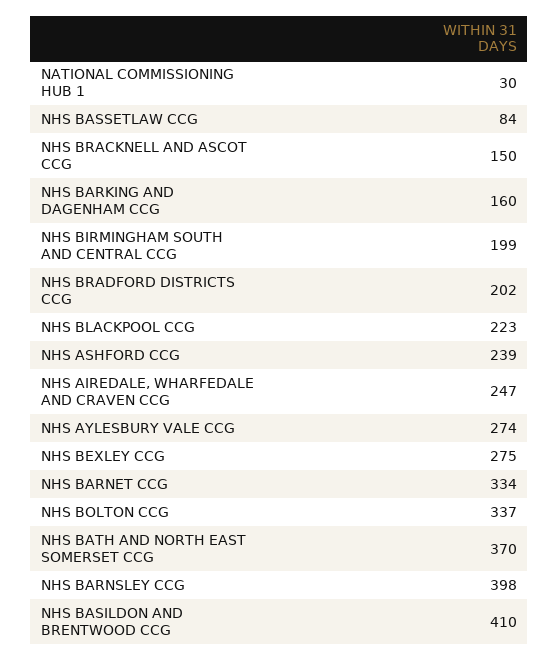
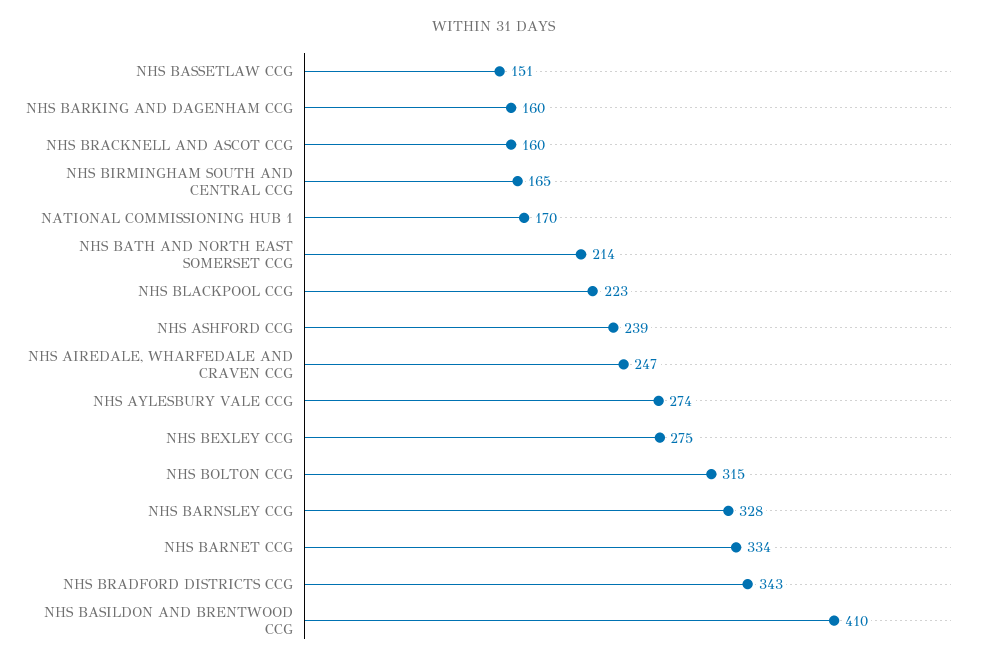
  {
-   "NATIONAL COMMISSIONING HUB 1": 30,
+   "NATIONAL COMMISSIONING HUB 1": 170,
-   "NHS BASSETLAW CCG": 84,
+   "NHS BASSETLAW CCG": 151,
-   "NHS BRACKNELL AND ASCOT CCG": 150,
+   "NHS BRACKNELL AND ASCOT CCG": 160,
    "NHS BARKING AND DAGENHAM CCG": 160,
-   "NHS BIRMINGHAM SOUTH AND CENTRAL CCG": 199,
+   "NHS BIRMINGHAM SOUTH AND CENTRAL CCG": 165,
-   "NHS BRADFORD DISTRICTS CCG": 202,
+   "NHS BRADFORD DISTRICTS CCG": 343,
    "NHS BLACKPOOL CCG": 223,
    "NHS ASHFORD CCG": 239,
    "NHS AIREDALE, WHARFEDALE AND CRAVEN CCG": 247,
    "NHS AYLESBURY VALE CCG": 274,
    "NHS BEXLEY CCG": 275,
    "NHS BARNET CCG": 334,
-   "NHS BOLTON CCG": 337,
+   "NHS BOLTON CCG": 315,
-   "NHS BATH AND NORTH EAST SOMERSET CCG": 370,
+   "NHS BATH AND NORTH EAST SOMERSET CCG": 214,
-   "NHS BARNSLEY CCG": 398,
+   "NHS BARNSLEY CCG": 328,
    "NHS BASILDON AND BRENTWOOD CCG": 410
  }

